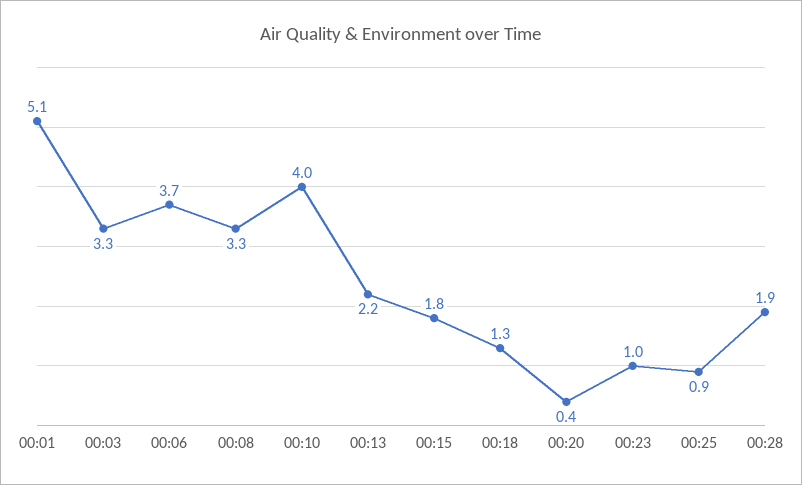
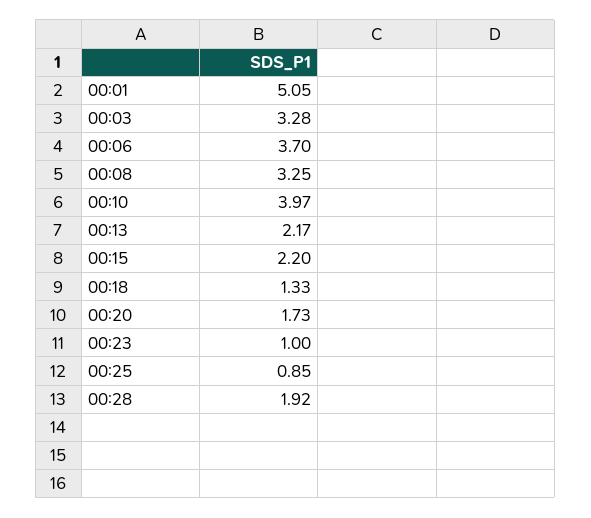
  {
    "00:01": 5.05,
    "00:03": 3.28,
    "00:06": 3.7,
    "00:08": 3.25,
    "00:10": 3.97,
    "00:13": 2.17,
-   "00:15": 1.8,
+   "00:15": 2.2,
    "00:18": 1.33,
-   "00:20": 0.4,
+   "00:20": 1.73,
    "00:23": 1,
    "00:25": 0.85,
    "00:28": 1.92
  }

